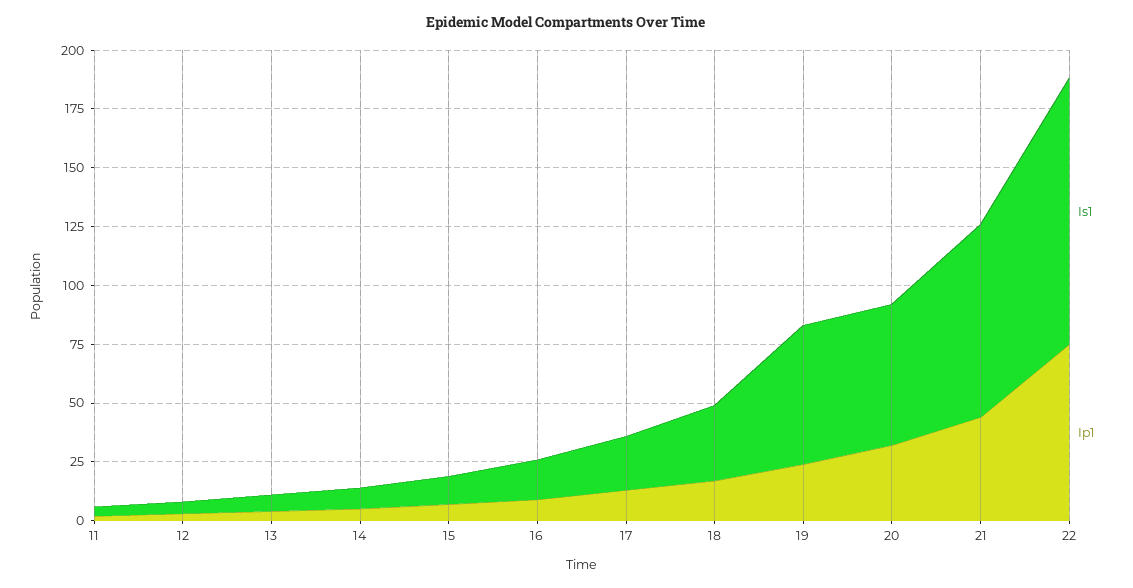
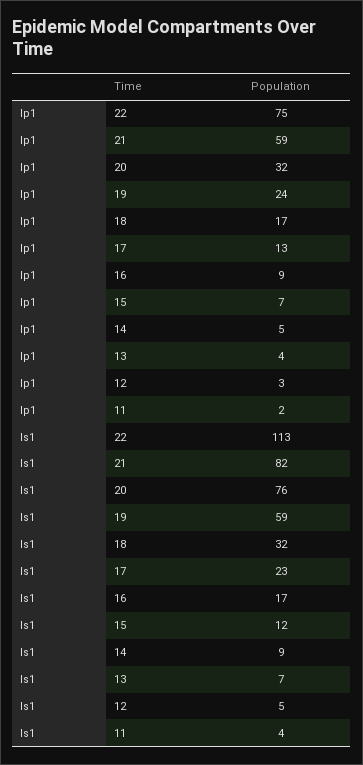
  {
    "Is1": {
      "11": 4,
      "12": 5,
      "13": 7,
      "14": 9,
      "15": 12,
      "16": 17,
      "17": 23,
      "18": 32,
      "19": 59,
-     "20": 60,
+     "20": 76,
      "21": 82,
      "22": 113
    },
    "Ip1": {
      "11": 2,
      "12": 3,
      "13": 4,
      "14": 5,
      "15": 7,
      "16": 9,
      "17": 13,
      "18": 17,
      "19": 24,
      "20": 32,
-     "21": 45,
+     "21": 59,
      "22": 75
    }
  }

